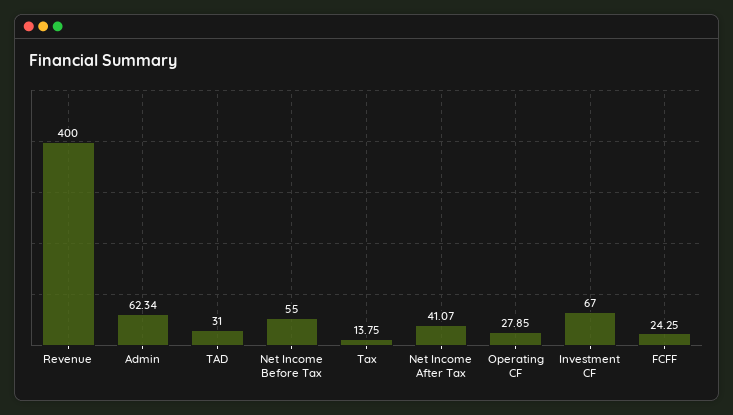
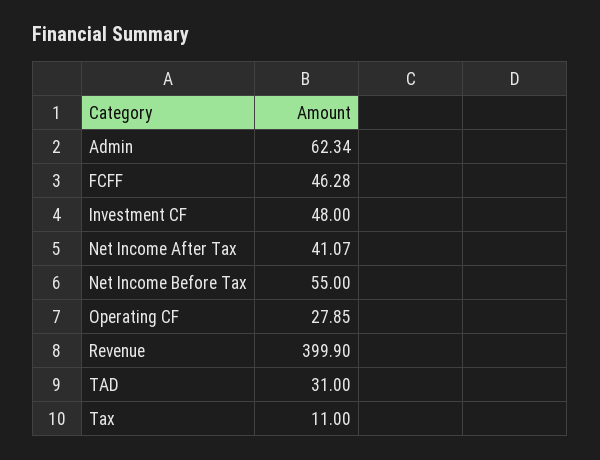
  {
-   "Revenue": 400,
+   "Revenue": 399.9,
    "Admin": 62.34,
    "TAD": 31,
    "Net Income Before Tax": 55,
-   "Tax": 13.75,
+   "Tax": 11,
    "Net Income After Tax": 41.07,
    "Operating CF": 27.85,
-   "Investment CF": 67,
+   "Investment CF": 48,
-   "FCFF": 24.25
+   "FCFF": 46.28
  }

